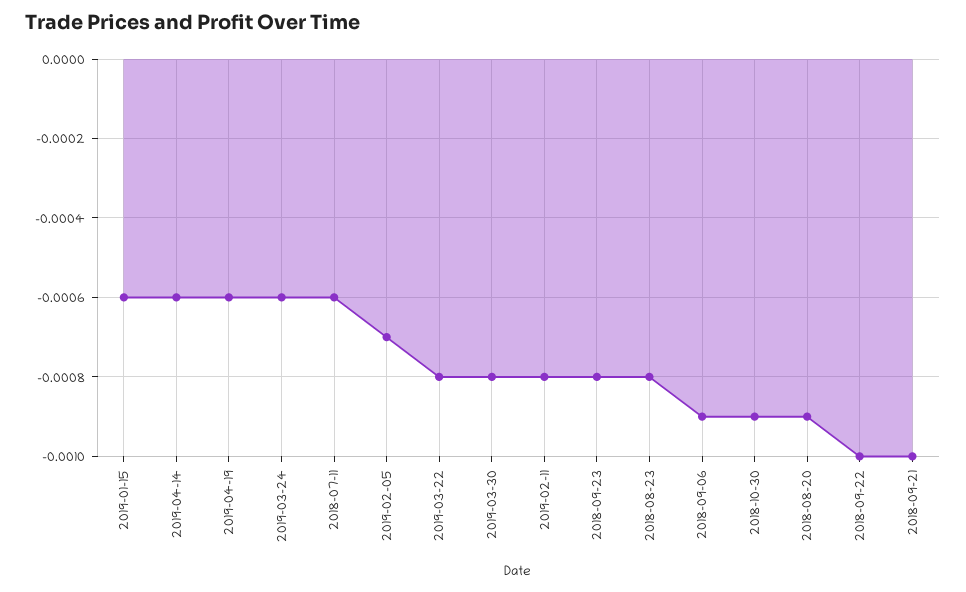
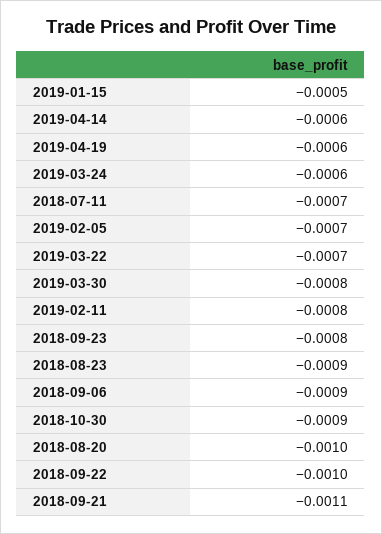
  {
-   "2019-01-15": -0.0006,
+   "2019-01-15": -0.0005,
    "2019-04-14": -0.0006,
    "2019-04-19": -0.0006,
    "2019-03-24": -0.0006,
-   "2018-07-11": -0.0006,
+   "2018-07-11": -0.0007,
    "2019-02-05": -0.0007,
-   "2019-03-22": -0.0008,
+   "2019-03-22": -0.0007,
    "2019-03-30": -0.0008,
    "2019-02-11": -0.0008,
    "2018-09-23": -0.0008,
-   "2018-08-23": -0.0008,
+   "2018-08-23": -0.0009,
    "2018-09-06": -0.0009,
    "2018-10-30": -0.0009,
-   "2018-08-20": -0.0009,
+   "2018-08-20": -0.001,
    "2018-09-22": -0.001,
-   "2018-09-21": -0.001
+   "2018-09-21": -0.0011
  }

